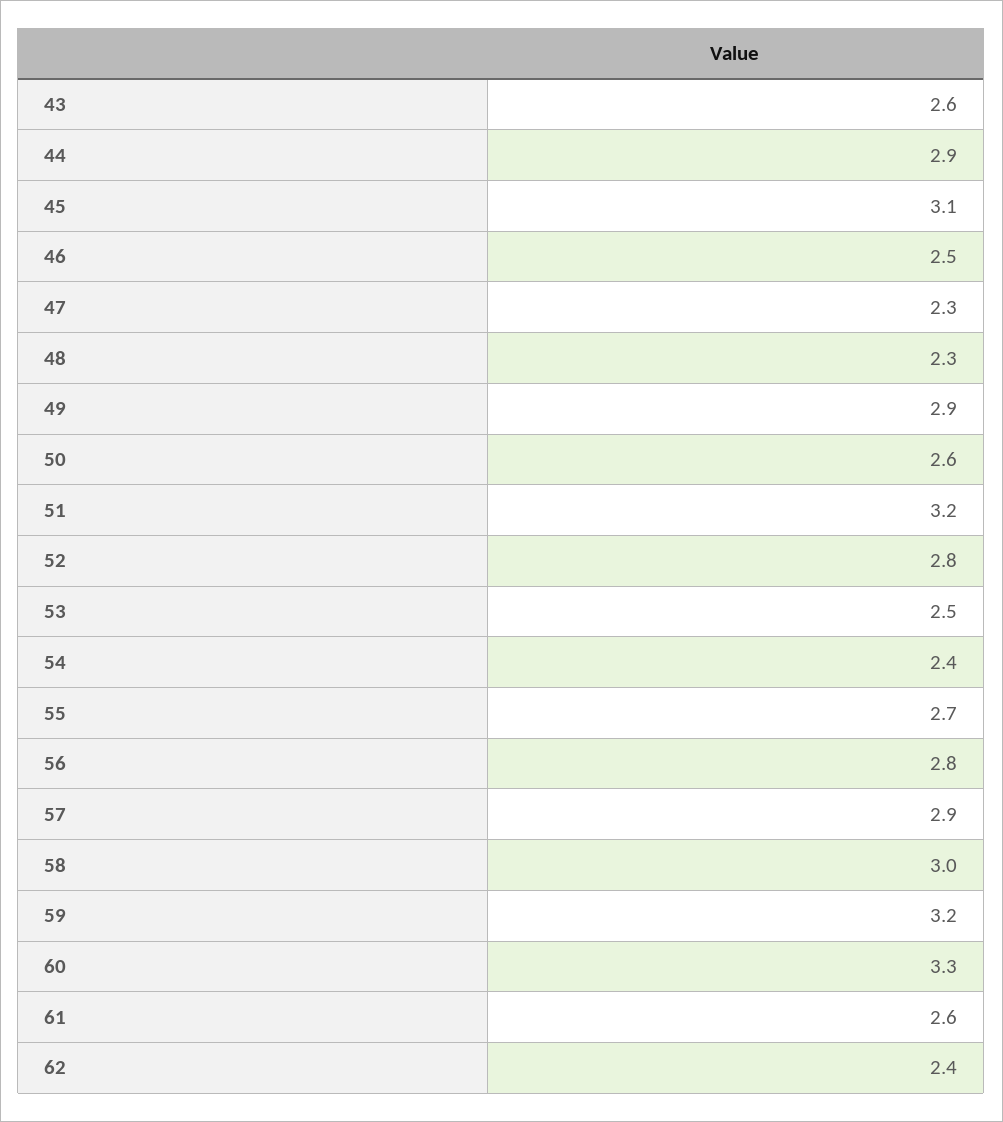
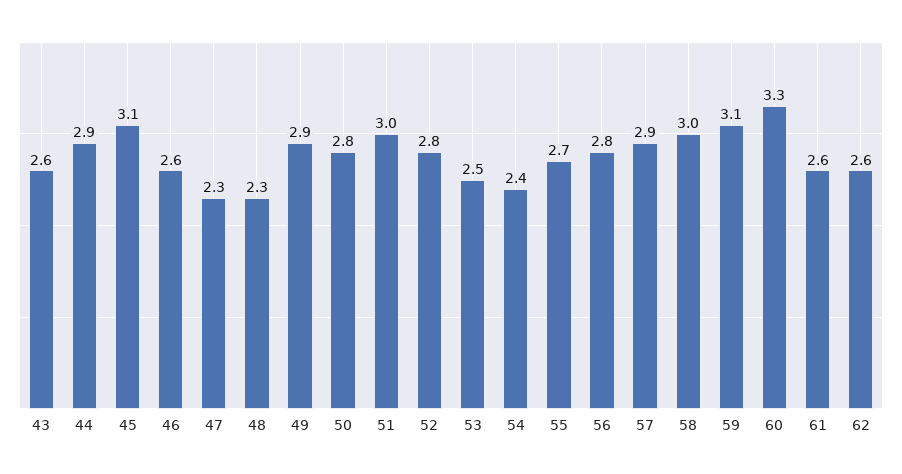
  {
    "43": 2.6,
    "44": 2.9,
    "45": 3.1,
-   "46": 2.5,
+   "46": 2.6,
    "47": 2.3,
    "48": 2.3,
    "49": 2.9,
-   "50": 2.6,
+   "50": 2.8,
-   "51": 3.2,
+   "51": 3,
    "52": 2.8,
    "53": 2.5,
    "54": 2.4,
    "55": 2.7,
    "56": 2.8,
    "57": 2.9,
    "58": 3,
-   "59": 3.2,
+   "59": 3.1,
    "60": 3.3,
    "61": 2.6,
-   "62": 2.4
+   "62": 2.6
  }

